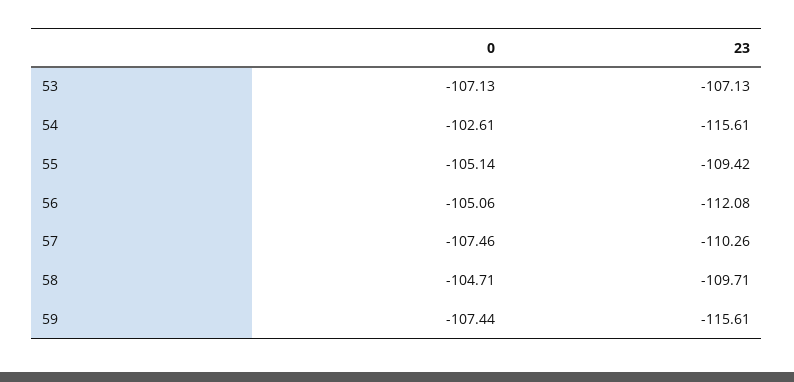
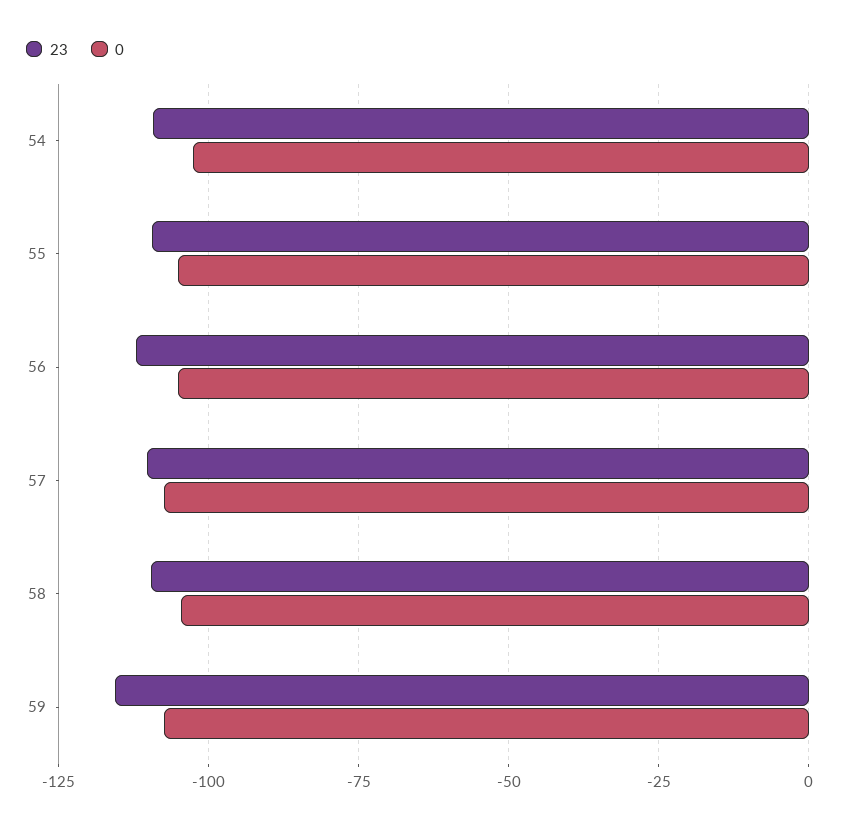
  {
    "0": {
-     "53": -107.13,
      "54": -102.61,
      "55": -105.14,
      "56": -105.06,
      "57": -107.46,
      "58": -104.71,
      "59": -107.44
    },
    "23": {
-     "53": -107.13,
-     "54": -115.61,
+     "54": -110,
      "55": -109.42,
      "56": -112.08,
      "57": -110.26,
      "58": -109.71,
      "59": -115.61
    }
  }

